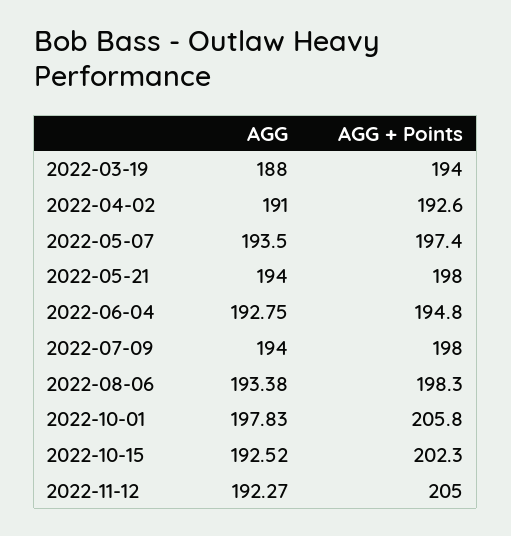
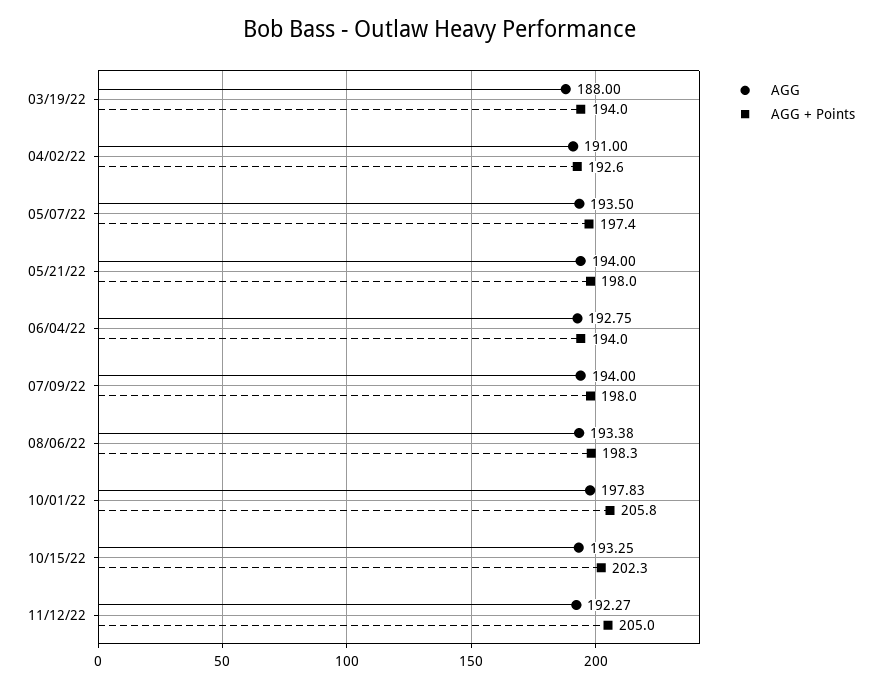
  {
    "AGG": {
      "2022-03-19": 188,
      "2022-04-02": 191,
      "2022-05-07": 193.5,
      "2022-05-21": 194,
      "2022-06-04": 192.75,
      "2022-07-09": 194,
      "2022-08-06": 193.38,
      "2022-10-01": 197.83,
-     "2022-10-15": 192.52,
+     "2022-10-15": 193.25,
      "2022-11-12": 192.27
    },
    "AGG + Points": {
      "2022-03-19": 194,
      "2022-04-02": 192.6,
      "2022-05-07": 197.4,
      "2022-05-21": 198,
-     "2022-06-04": 194.8,
+     "2022-06-04": 194,
      "2022-07-09": 198,
      "2022-08-06": 198.3,
      "2022-10-01": 205.8,
      "2022-10-15": 202.3,
      "2022-11-12": 205
    }
  }

